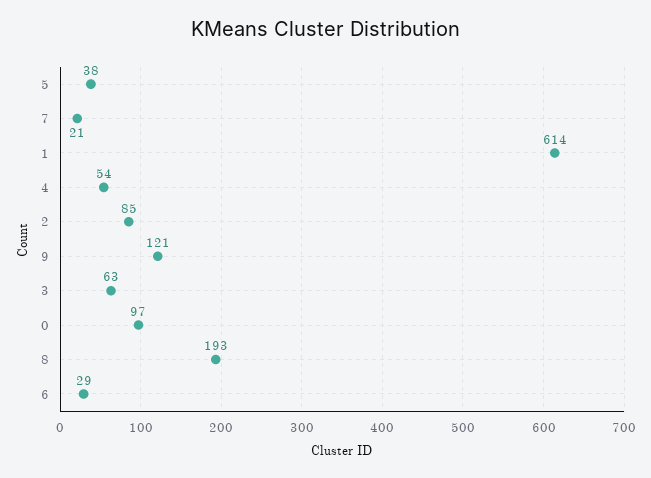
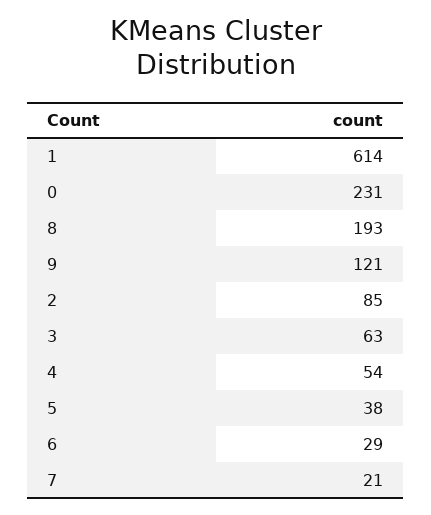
  {
    "5": 38,
    "7": 21,
    "1": 614,
    "4": 54,
    "2": 85,
    "9": 121,
    "3": 63,
-   "0": 97,
+   "0": 231,
    "8": 193,
    "6": 29
  }

